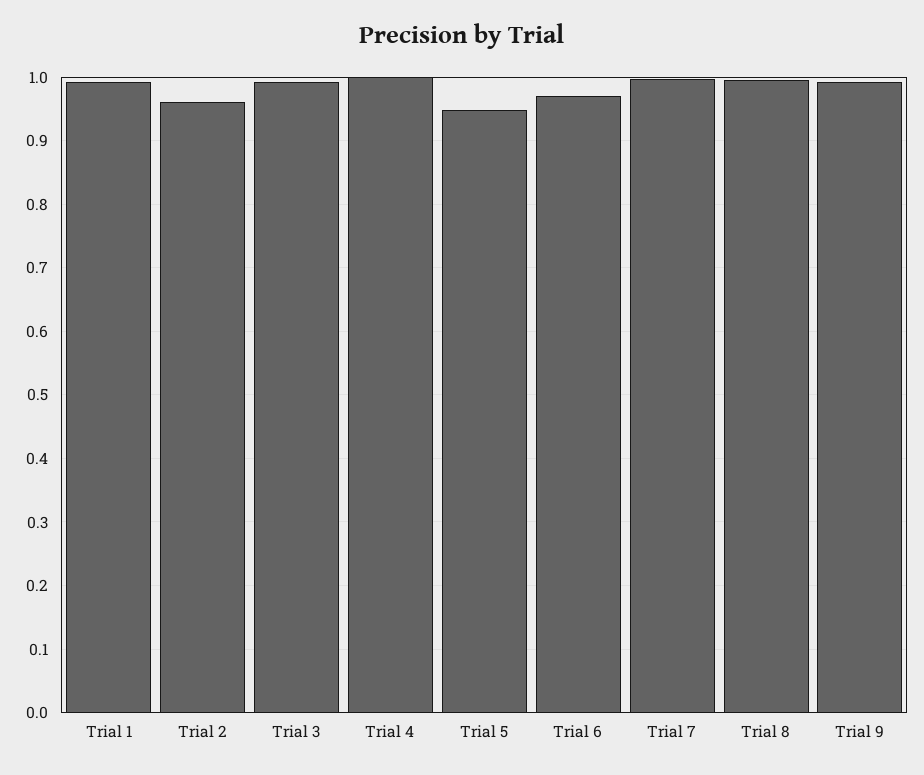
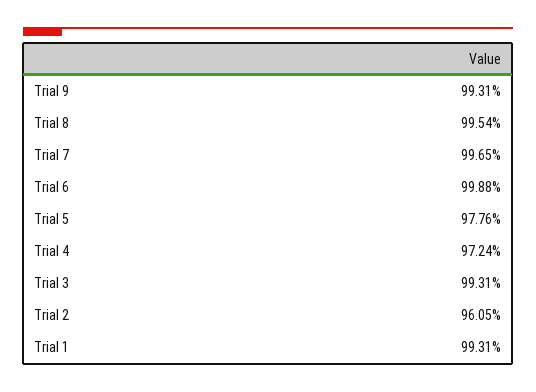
  {
    "Trial 1": 0.9931,
    "Trial 2": 0.9605,
    "Trial 3": 0.9931,
-   "Trial 4": 1,
+   "Trial 4": 0.9724,
-   "Trial 5": 0.95,
+   "Trial 5": 0.9776,
-   "Trial 6": 0.97,
+   "Trial 6": 0.9988,
    "Trial 7": 0.9965,
    "Trial 8": 0.9954,
    "Trial 9": 0.9931
  }

